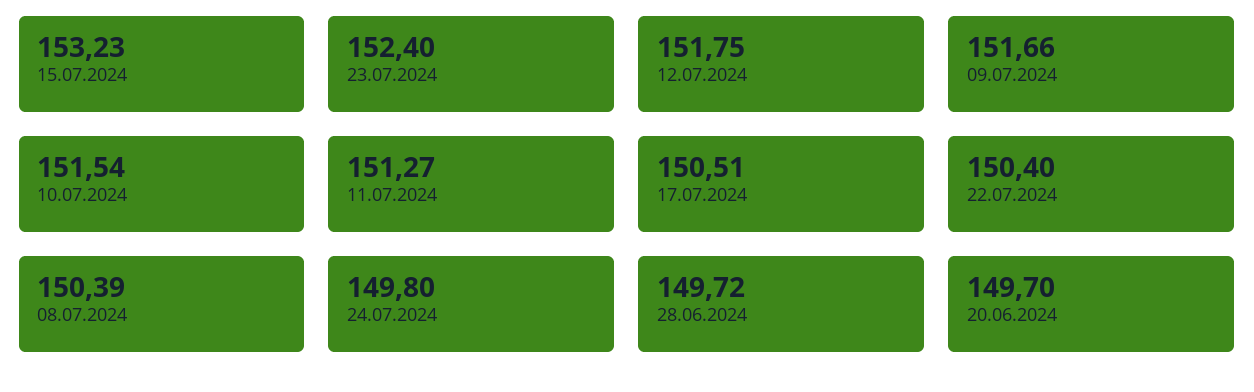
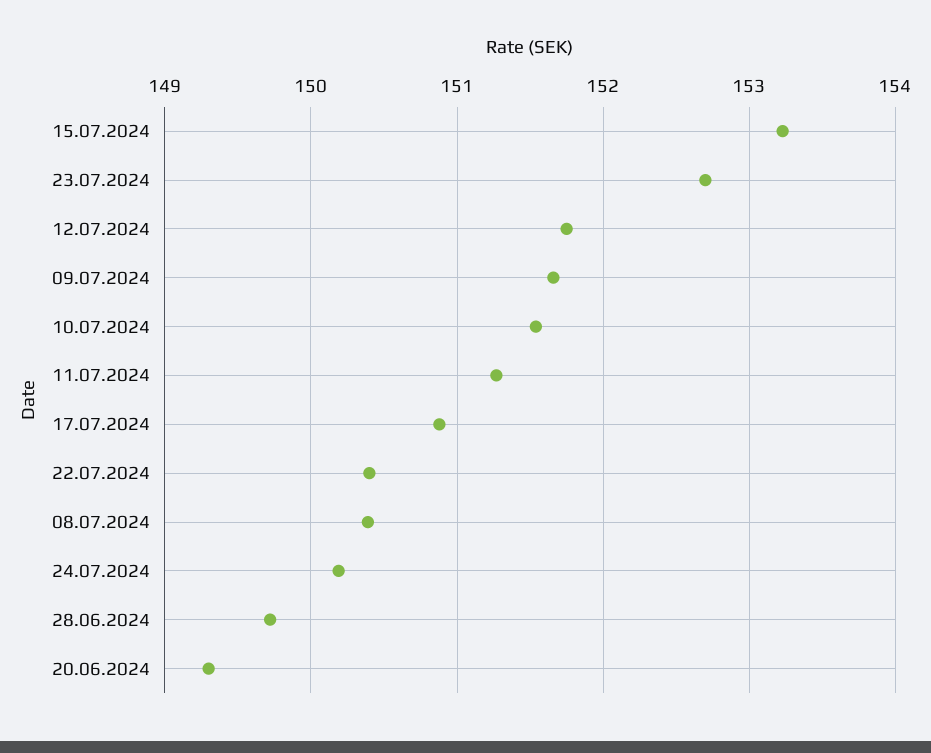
  {
    "15.07.2024": 153.23,
-   "23.07.2024": 152.4,
+   "23.07.2024": 152.7,
    "12.07.2024": 151.75,
    "09.07.2024": 151.66,
    "10.07.2024": 151.54,
    "11.07.2024": 151.27,
-   "17.07.2024": 150.51,
+   "17.07.2024": 150.9,
    "22.07.2024": 150.4,
    "08.07.2024": 150.39,
-   "24.07.2024": 149.8,
+   "24.07.2024": 150.2,
    "28.06.2024": 149.72,
-   "20.06.2024": 149.7
+   "20.06.2024": 149.3
  }

